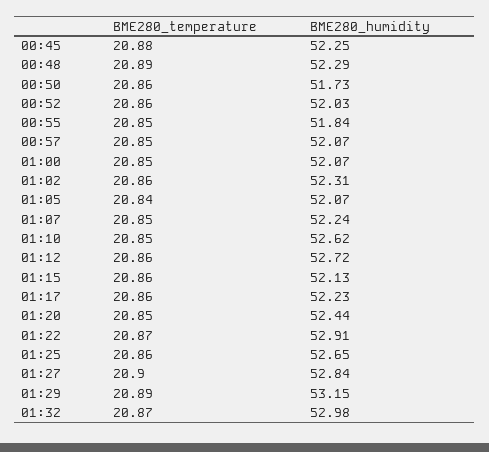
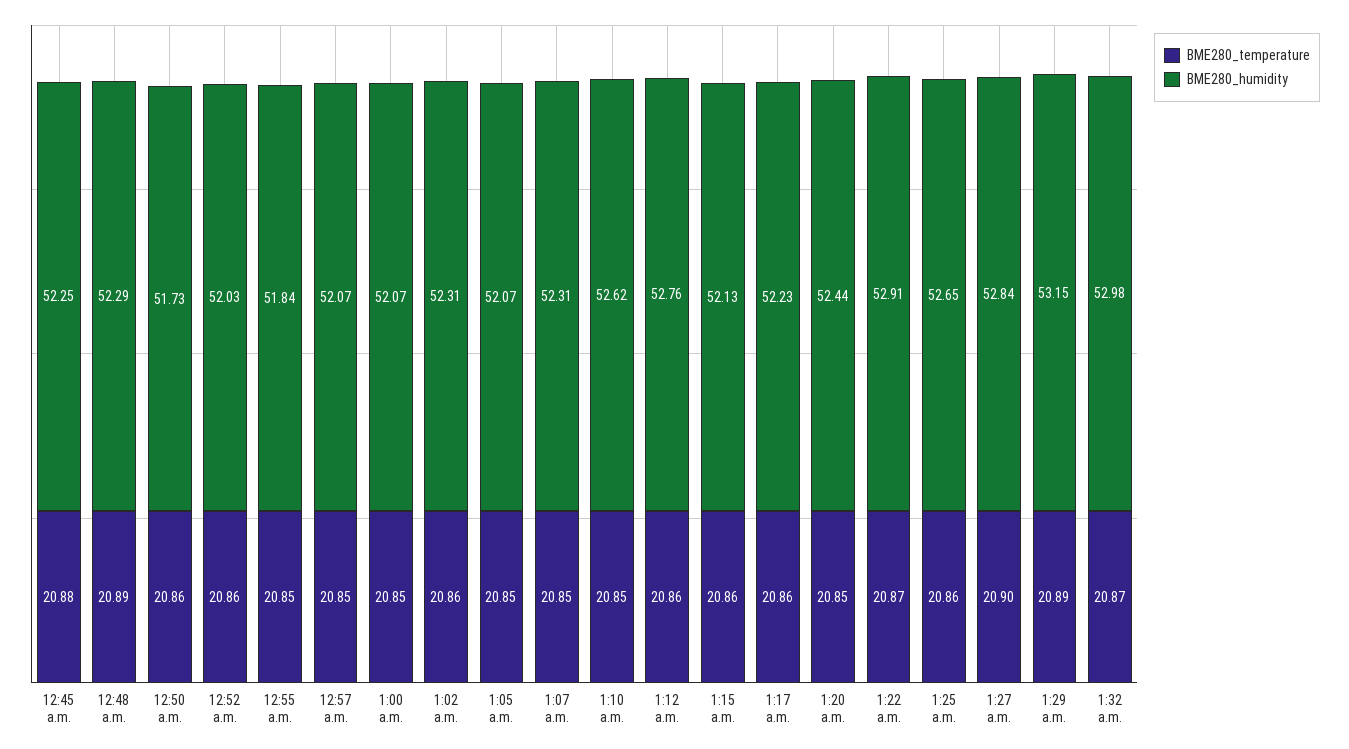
  {
    "BME280_temperature": {
      "00:45": 20.88,
      "00:48": 20.89,
      "00:50": 20.86,
      "00:52": 20.86,
      "00:55": 20.85,
      "00:57": 20.85,
      "01:00": 20.85,
      "01:02": 20.86,
-     "01:05": 20.84,
+     "01:05": 20.85,
      "01:07": 20.85,
      "01:10": 20.85,
      "01:12": 20.86,
      "01:15": 20.86,
      "01:17": 20.86,
      "01:20": 20.85,
      "01:22": 20.87,
      "01:25": 20.86,
      "01:27": 20.9,
      "01:29": 20.89,
      "01:32": 20.87
    },
    "BME280_humidity": {
      "00:45": 52.25,
      "00:48": 52.29,
      "00:50": 51.73,
      "00:52": 52.03,
      "00:55": 51.84,
      "00:57": 52.07,
      "01:00": 52.07,
      "01:02": 52.31,
      "01:05": 52.07,
-     "01:07": 52.24,
+     "01:07": 52.31,
      "01:10": 52.62,
-     "01:12": 52.72,
+     "01:12": 52.76,
      "01:15": 52.13,
      "01:17": 52.23,
      "01:20": 52.44,
      "01:22": 52.91,
      "01:25": 52.65,
      "01:27": 52.84,
      "01:29": 53.15,
      "01:32": 52.98
    }
  }

